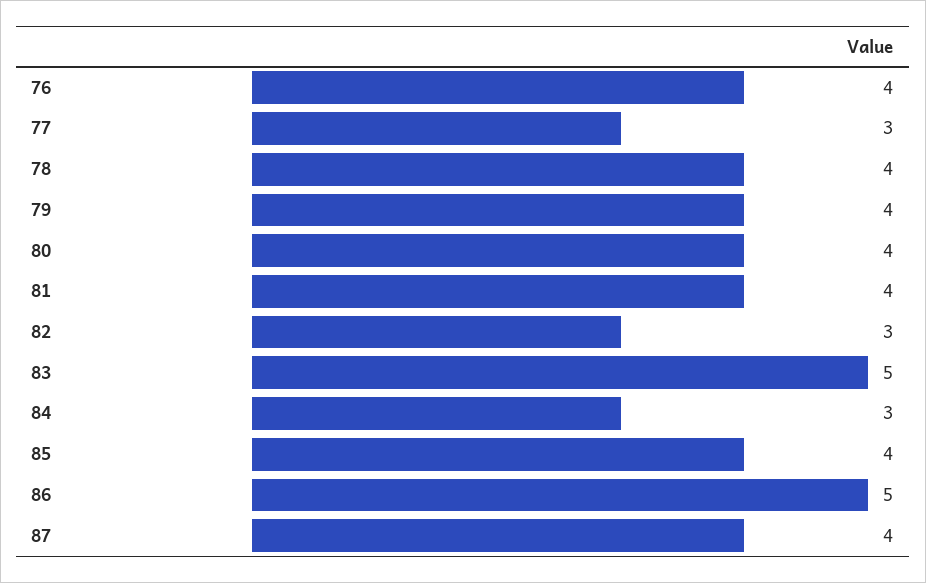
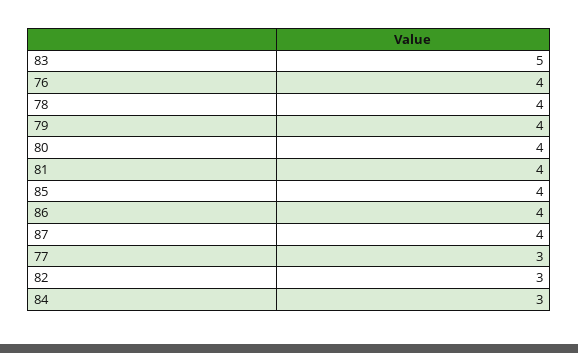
  {
    "76": 4,
    "77": 3,
    "78": 4,
    "79": 4,
    "80": 4,
    "81": 4,
    "82": 3,
    "83": 5,
    "84": 3,
    "85": 4,
-   "86": 5,
+   "86": 4,
    "87": 4
  }

